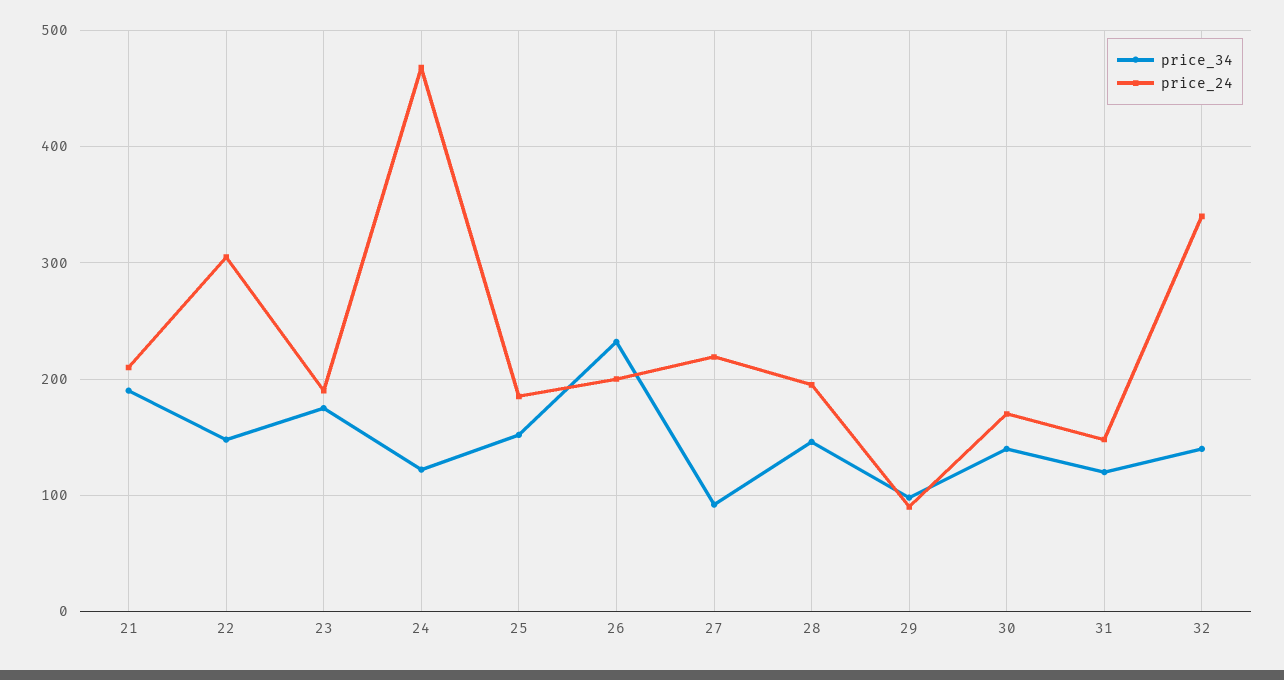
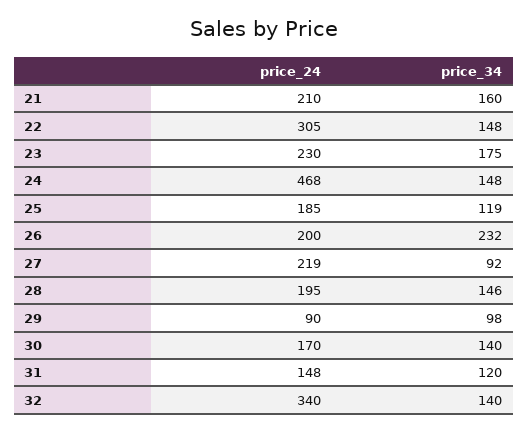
  {
    "price_34": {
-     "21": 190,
+     "21": 160,
      "22": 148,
      "23": 175,
-     "24": 120,
+     "24": 148,
-     "25": 150,
+     "25": 119,
      "26": 232,
      "27": 92,
      "28": 146,
      "29": 98,
      "30": 140,
      "31": 120,
      "32": 140
    },
    "price_24": {
      "21": 210,
      "22": 305,
-     "23": 190,
+     "23": 230,
      "24": 468,
      "25": 185,
      "26": 200,
      "27": 219,
      "28": 195,
      "29": 90,
      "30": 170,
      "31": 148,
      "32": 340
    }
  }

